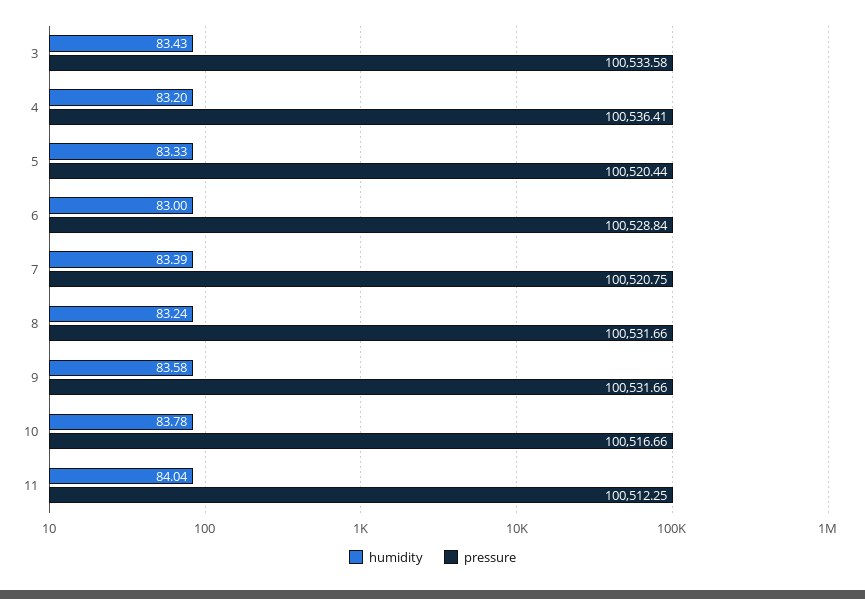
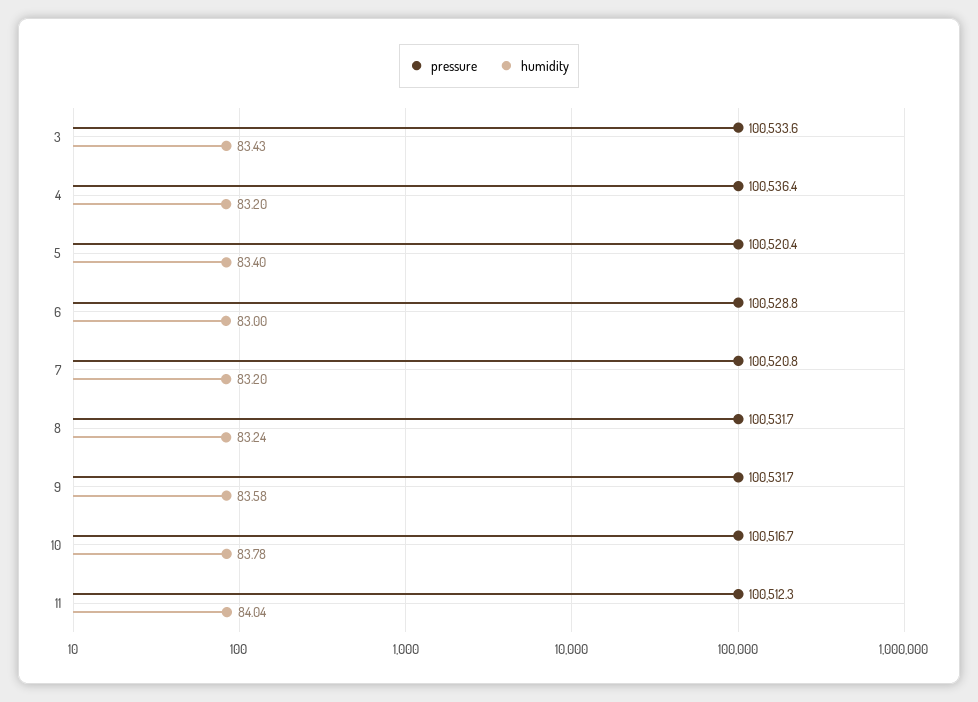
  {
    "humidity": {
      "3": 83.43,
      "4": 83.2,
-     "5": 83.33,
+     "5": 83.4,
      "6": 83,
-     "7": 83.39,
+     "7": 83.2,
      "8": 83.24,
      "9": 83.58,
      "10": 83.78,
      "11": 84.04
    },
    "pressure": {
      "3": 100533.58,
      "4": 100536.41,
      "5": 100520.44,
      "6": 100528.84,
      "7": 100520.75,
      "8": 100531.66,
      "9": 100531.66,
      "10": 100516.66,
      "11": 100512.25
    }
  }

